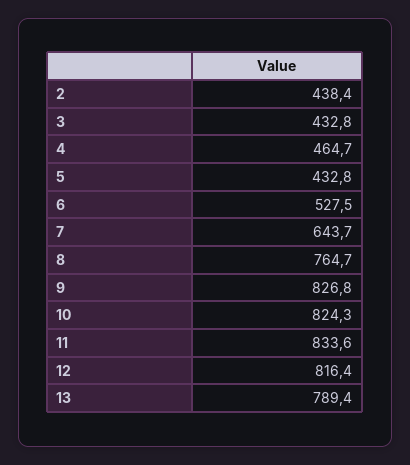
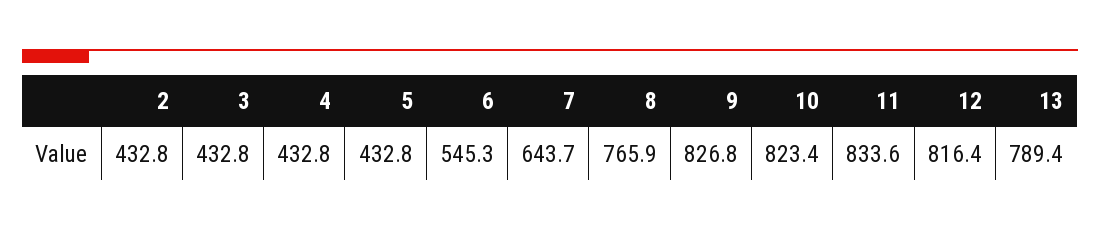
  {
-   "2": 438.4,
+   "2": 432.8,
    "3": 432.8,
-   "4": 464.7,
+   "4": 432.8,
    "5": 432.8,
-   "6": 527.5,
+   "6": 545.3,
    "7": 643.7,
-   "8": 764.7,
+   "8": 765.9,
    "9": 826.8,
-   "10": 824.3,
+   "10": 823.4,
    "11": 833.6,
    "12": 816.4,
    "13": 789.4
  }

